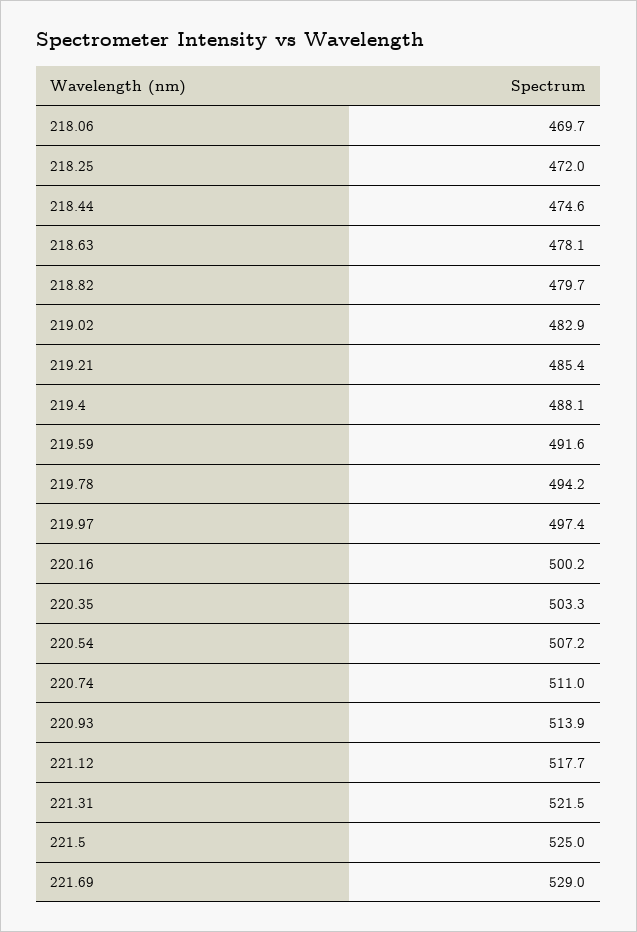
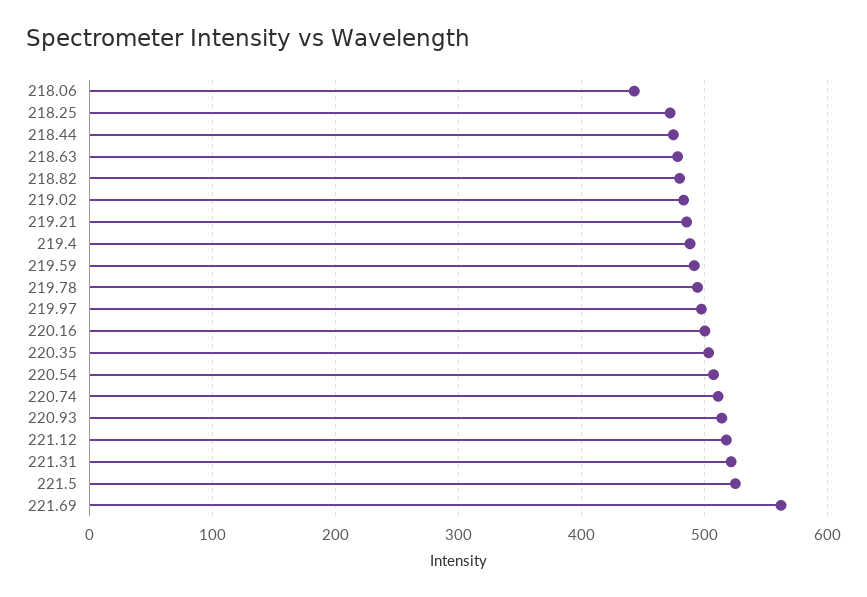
  {
-   "218.06": 469.7,
+   "218.06": 440,
    "218.25": 472,
    "218.44": 474.6,
    "218.63": 478.1,
    "218.82": 479.7,
    "219.02": 482.9,
    "219.21": 485.4,
    "219.4": 488.1,
    "219.59": 491.6,
    "219.78": 494.2,
    "219.97": 497.4,
    "220.16": 500.2,
    "220.35": 503.3,
    "220.54": 507.2,
    "220.74": 511,
    "220.93": 513.9,
    "221.12": 517.7,
    "221.31": 521.5,
    "221.5": 525,
-   "221.69": 529
+   "221.69": 560
  }

